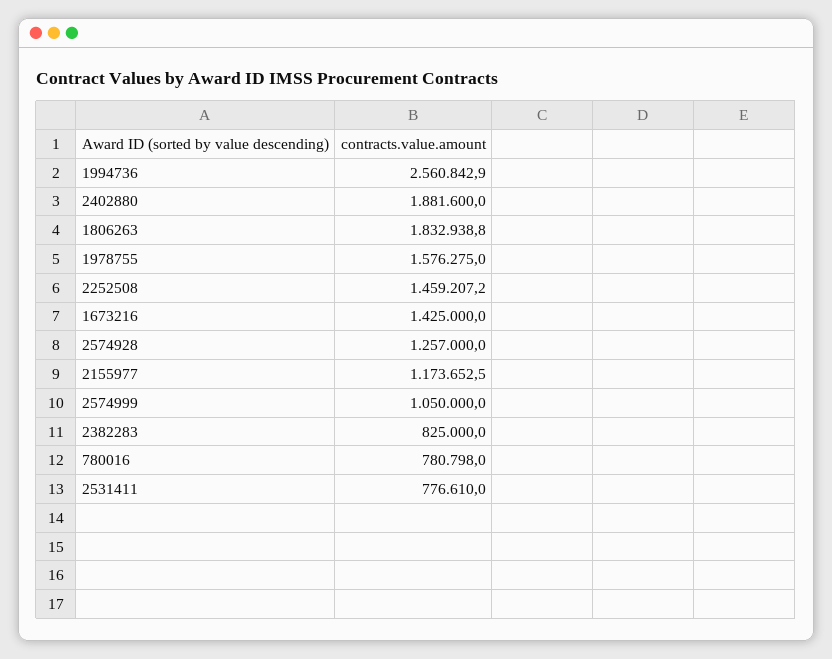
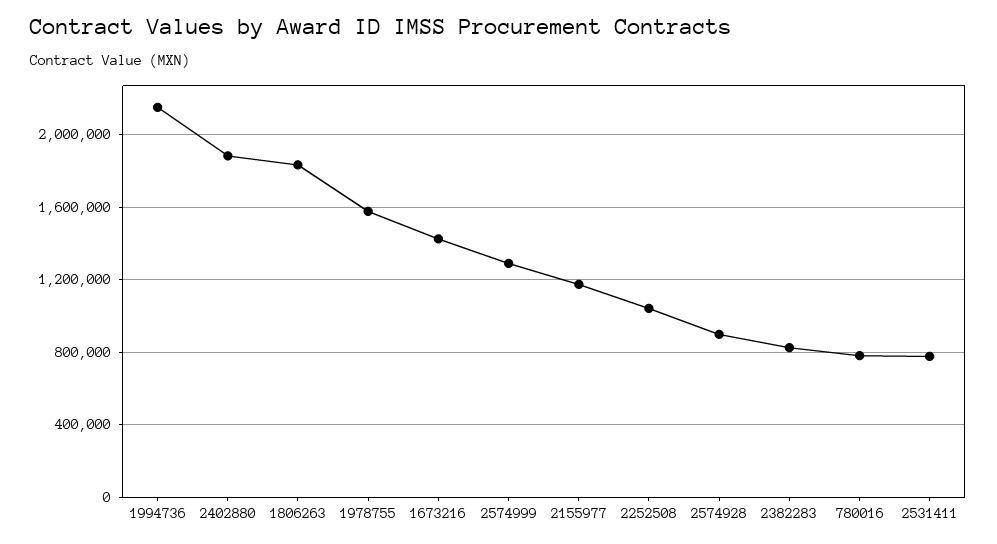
  {
-   "1994736": 2560842.9,
+   "1994736": 2150000,
    "2402880": 1881600,
    "1806263": 1832938.8,
    "1978755": 1576275,
-   "2252508": 1459207.2,
+   "2252508": 1050000,
    "1673216": 1425000,
-   "2574928": 1257000,
+   "2574928": 900000,
    "2155977": 1173652.5,
-   "2574999": 1050000,
+   "2574999": 1300000,
    "2382283": 825000,
    "780016": 780798,
    "2531411": 776610
  }

